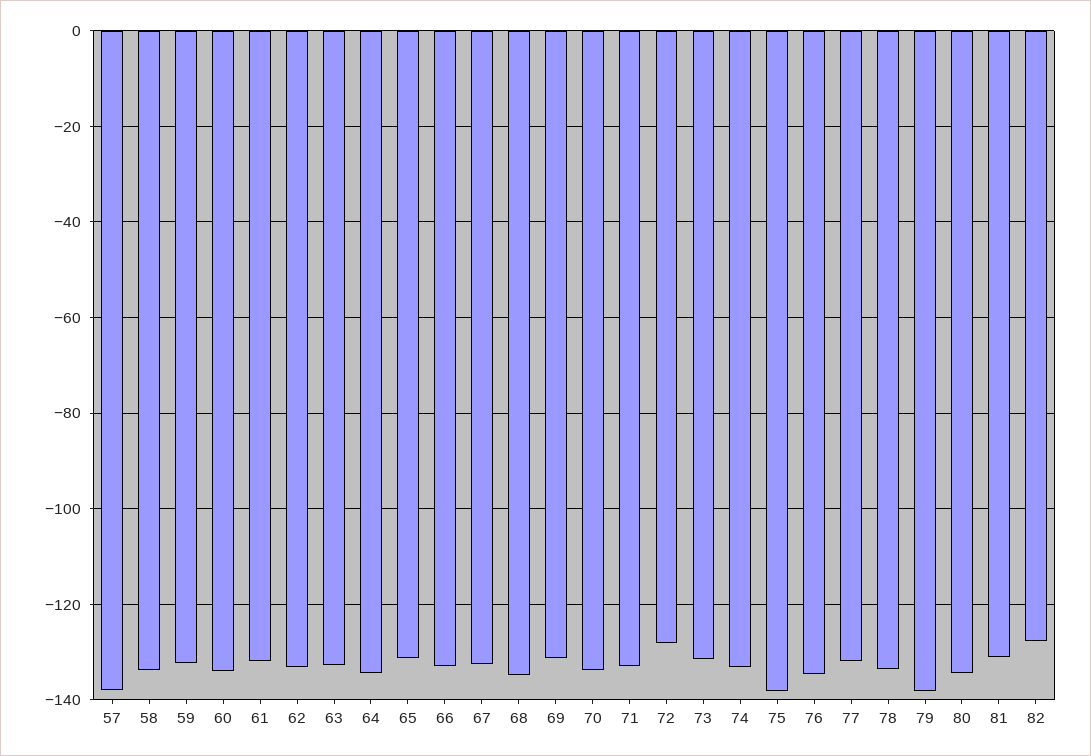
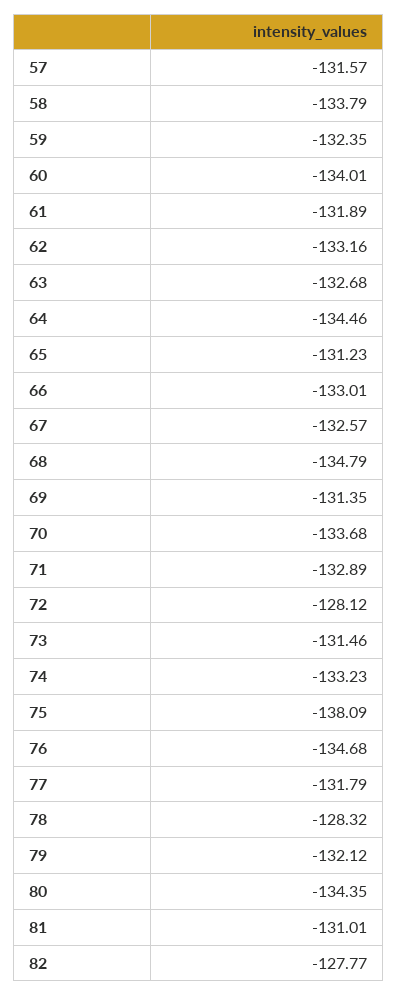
  {
-   "57": -138,
+   "57": -131.57,
    "58": -133.79,
    "59": -132.35,
    "60": -134.01,
    "61": -131.89,
    "62": -133.16,
    "63": -132.68,
    "64": -134.46,
    "65": -131.23,
    "66": -133.01,
    "67": -132.57,
    "68": -134.79,
    "69": -131.35,
    "70": -133.68,
    "71": -132.89,
    "72": -128.12,
    "73": -131.46,
    "74": -133.23,
    "75": -138.09,
    "76": -134.68,
    "77": -131.79,
-   "78": -134,
+   "78": -128.32,
-   "79": -138,
+   "79": -132.12,
    "80": -134.35,
    "81": -131.01,
    "82": -127.77
  }

